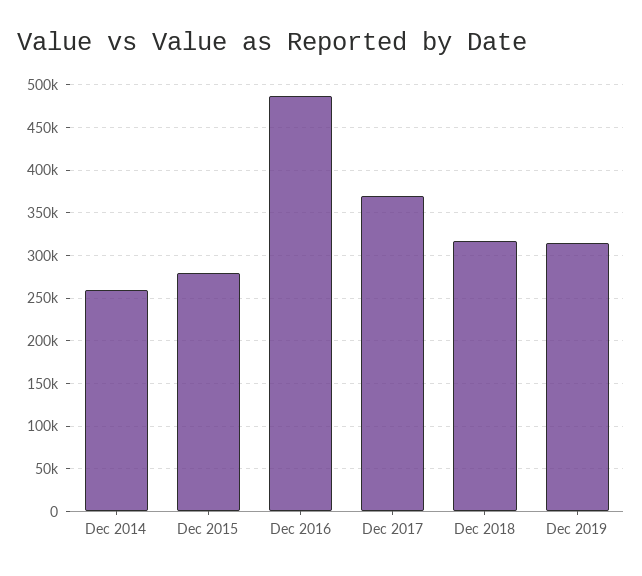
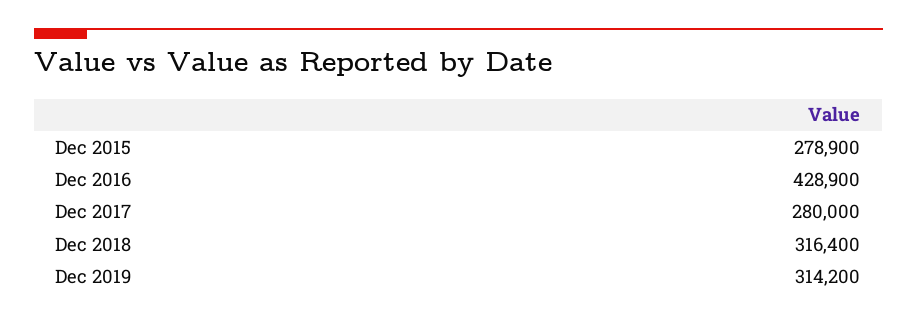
  {
-   "Dec 2014": 260000,
    "Dec 2015": 278900,
-   "Dec 2016": 490000,
+   "Dec 2016": 428900,
-   "Dec 2017": 370000,
+   "Dec 2017": 280000,
    "Dec 2018": 316400,
    "Dec 2019": 314200
  }

